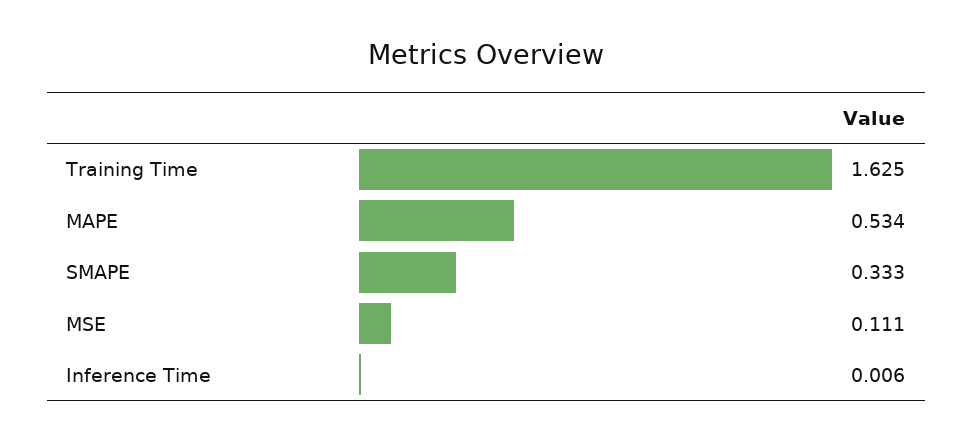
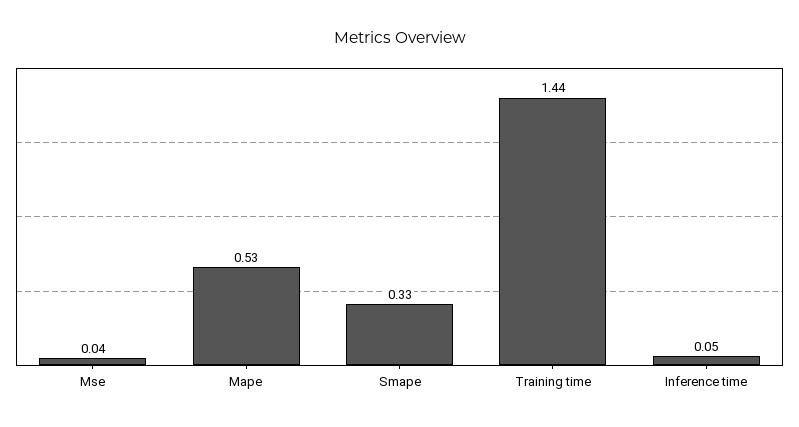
  {
-   "Training Time": 1.625,
+   "Training Time": 1.44,
    "MAPE": 0.534,
    "SMAPE": 0.333,
-   "MSE": 0.111,
+   "MSE": 0.04,
-   "Inference Time": 0.006
+   "Inference Time": 0.05
  }

